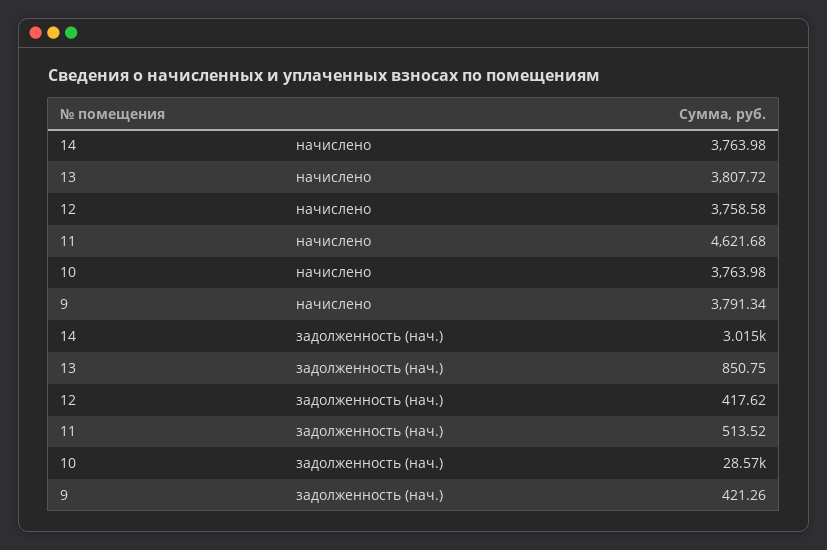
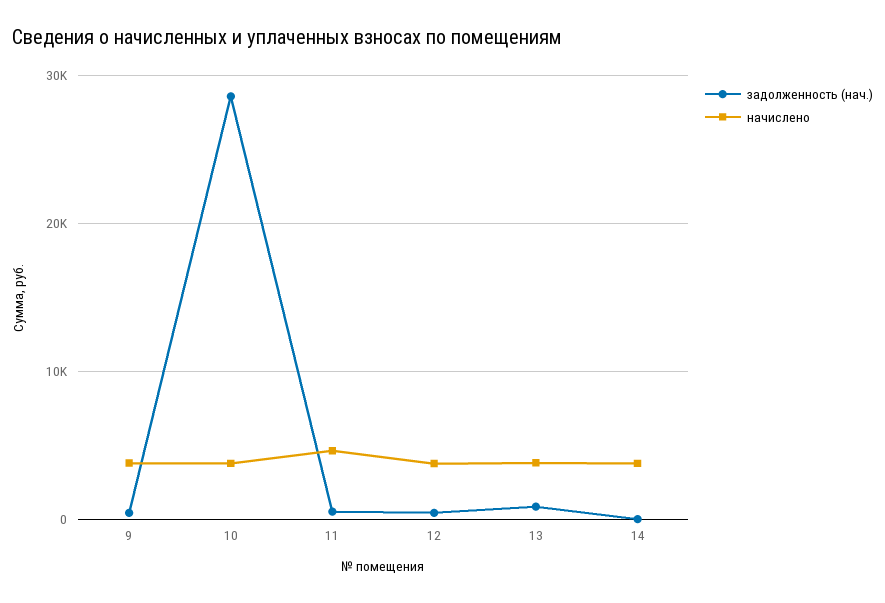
  {
    "начислено": {
      "14": 3763.98,
      "13": 3807.72,
      "12": 3758.58,
      "11": 4621.68,
      "10": 3763.98,
      "9": 3791.34
    },
    "задолженность (нач.)": {
-     "14": 3015,
+     "14": 0,
      "13": 850.75,
      "12": 417.62,
      "11": 513.52,
      "10": 28570,
      "9": 421.26
    }
  }

